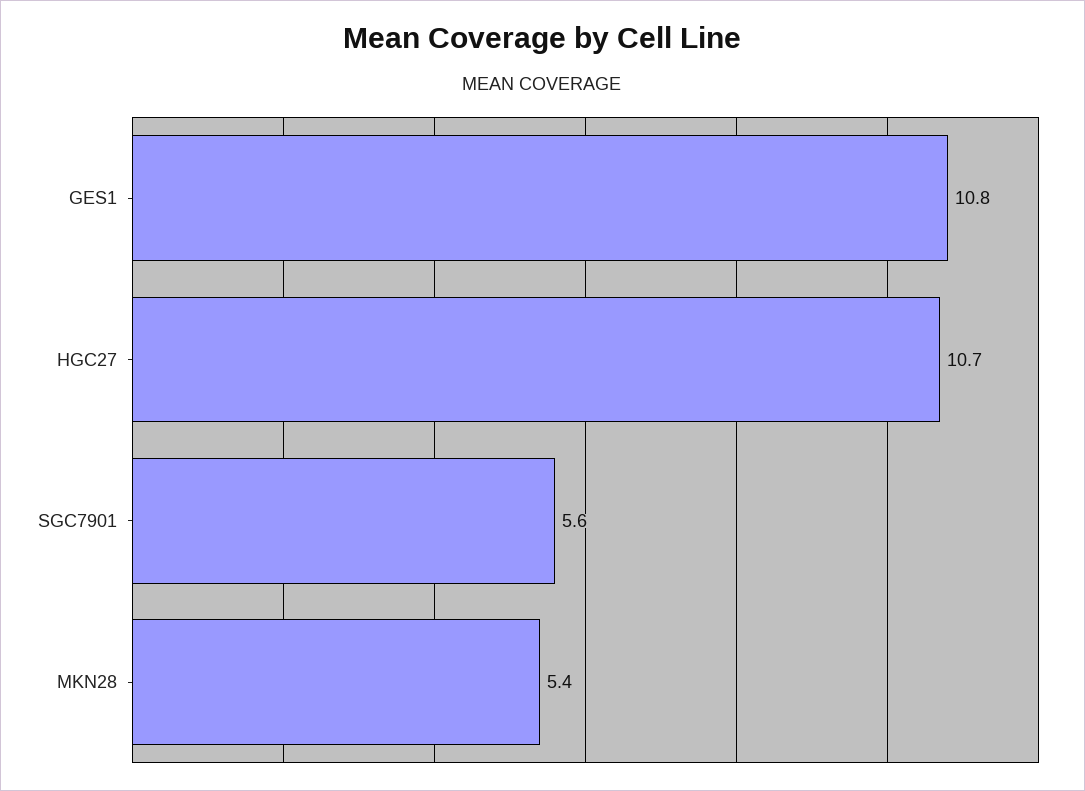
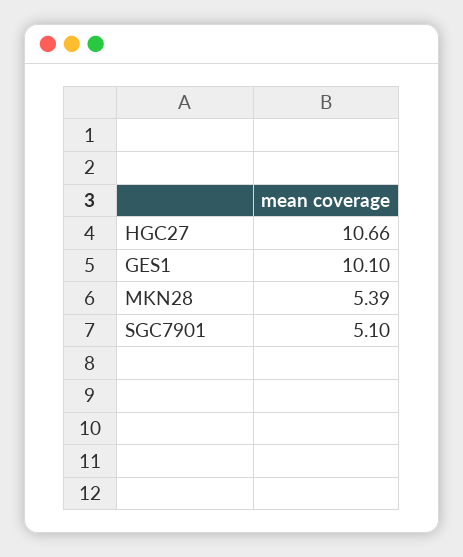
  {
-   "GES1": 10.8,
+   "GES1": 10.1,
    "HGC27": 10.66,
-   "SGC7901": 5.6,
+   "SGC7901": 5.1,
    "MKN28": 5.39
  }

